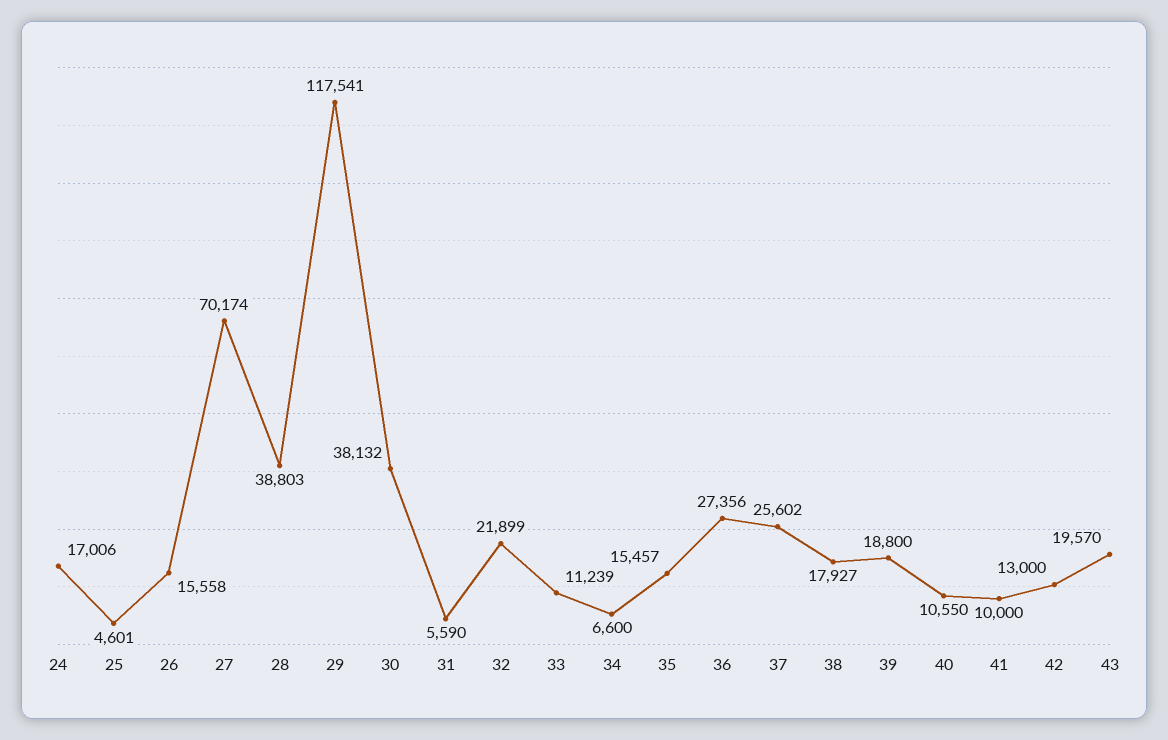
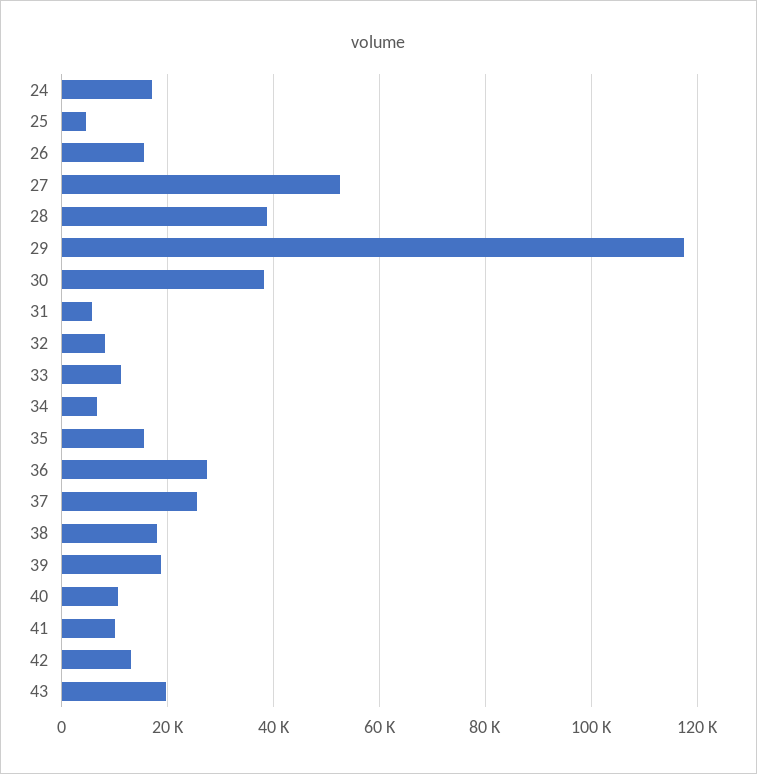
  {
    "24": 17006,
    "25": 4601,
    "26": 15558,
-   "27": 70174,
+   "27": 52000,
    "28": 38803,
    "29": 117541,
    "30": 38132,
    "31": 5590,
-   "32": 21899,
+   "32": 8000,
    "33": 11239,
    "34": 6600,
    "35": 15457,
    "36": 27356,
    "37": 25602,
    "38": 17927,
    "39": 18800,
    "40": 10550,
    "41": 10000,
    "42": 13000,
    "43": 19570
  }

